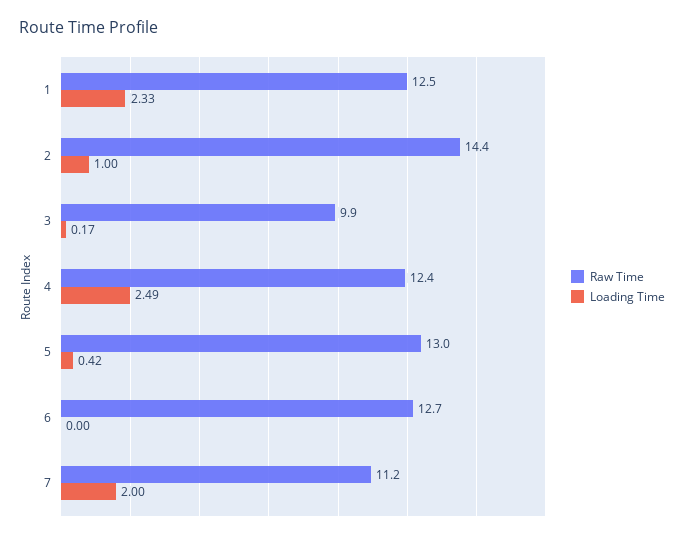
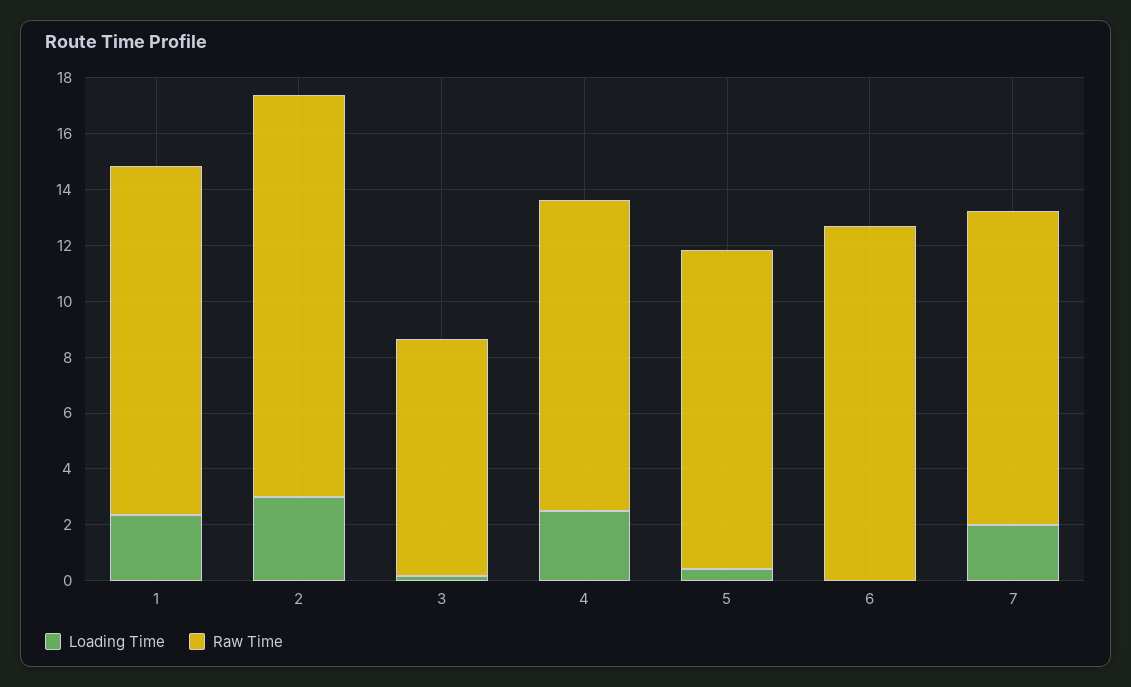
  {
    "Raw Time": {
      "1": 12.5,
      "2": 14.4,
-     "3": 9.9,
+     "3": 8.5,
-     "4": 12.4,
+     "4": 11,
-     "5": 13,
+     "5": 11.5,
      "6": 12.7,
      "7": 11.2
    },
    "Loading Time": {
      "1": 2.33,
-     "2": 1,
+     "2": 3,
      "3": 0.17,
      "4": 2.49,
      "5": 0.42,
      "6": 0,
      "7": 2
    }
  }

